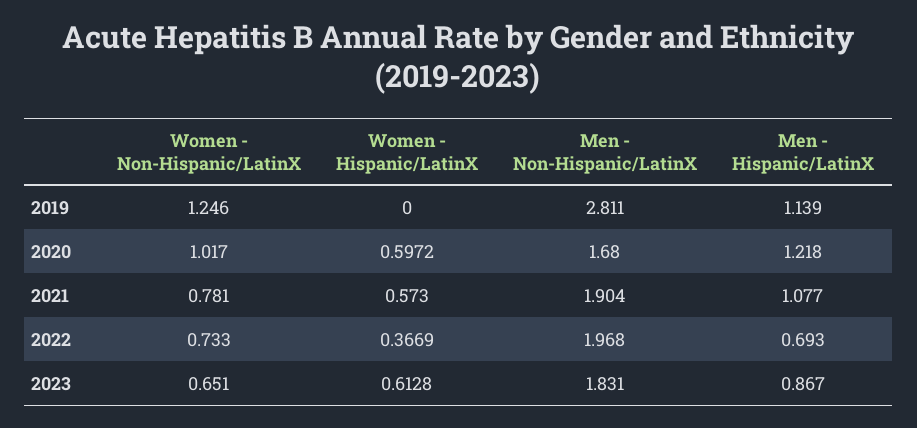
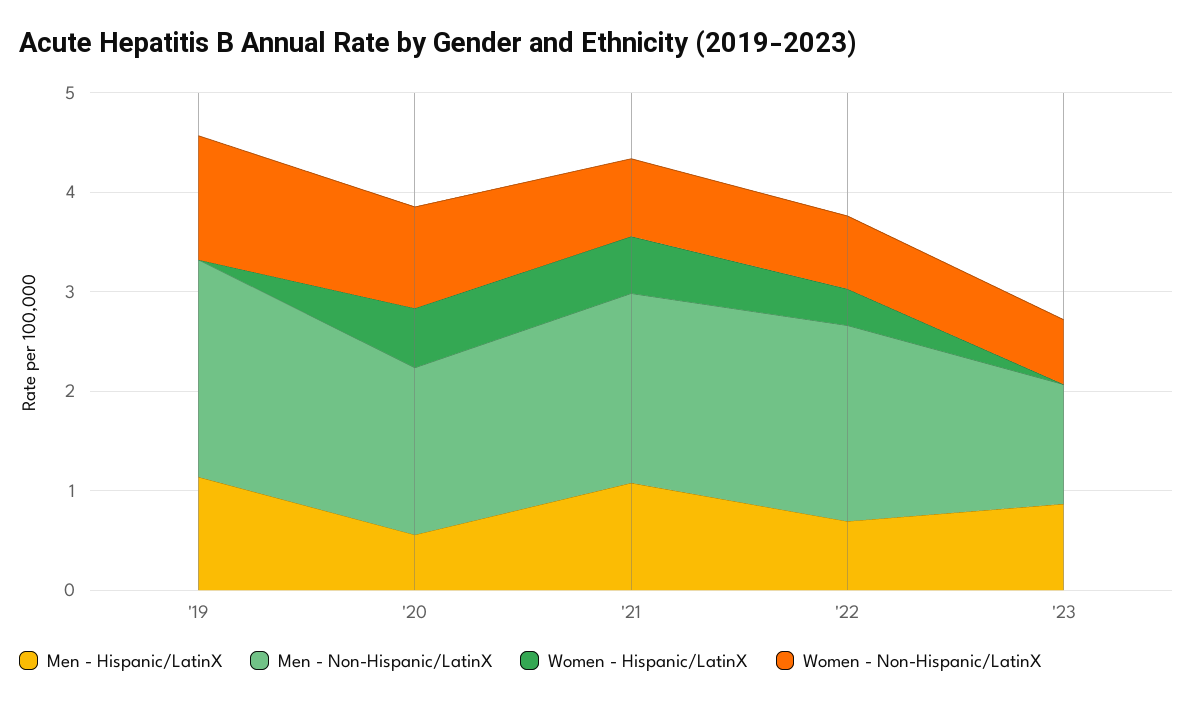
  {
    "Women - Non-Hispanic/LatinX": {
      "2019": 1.246,
      "2020": 1.017,
      "2021": 0.781,
      "2022": 0.733,
      "2023": 0.651
    },
    "Women - Hispanic/LatinX": {
      "2019": 0,
      "2020": 0.5972,
      "2021": 0.573,
      "2022": 0.3669,
-     "2023": 0.6128
+     "2023": 0
    },
    "Men - Non-Hispanic/LatinX": {
-     "2019": 2.811,
+     "2019": 2.2,
      "2020": 1.68,
      "2021": 1.904,
      "2022": 1.968,
-     "2023": 1.831
+     "2023": 1.2
    },
    "Men - Hispanic/LatinX": {
      "2019": 1.139,
-     "2020": 1.218,
+     "2020": 0.6,
      "2021": 1.077,
      "2022": 0.693,
      "2023": 0.867
    }
  }

